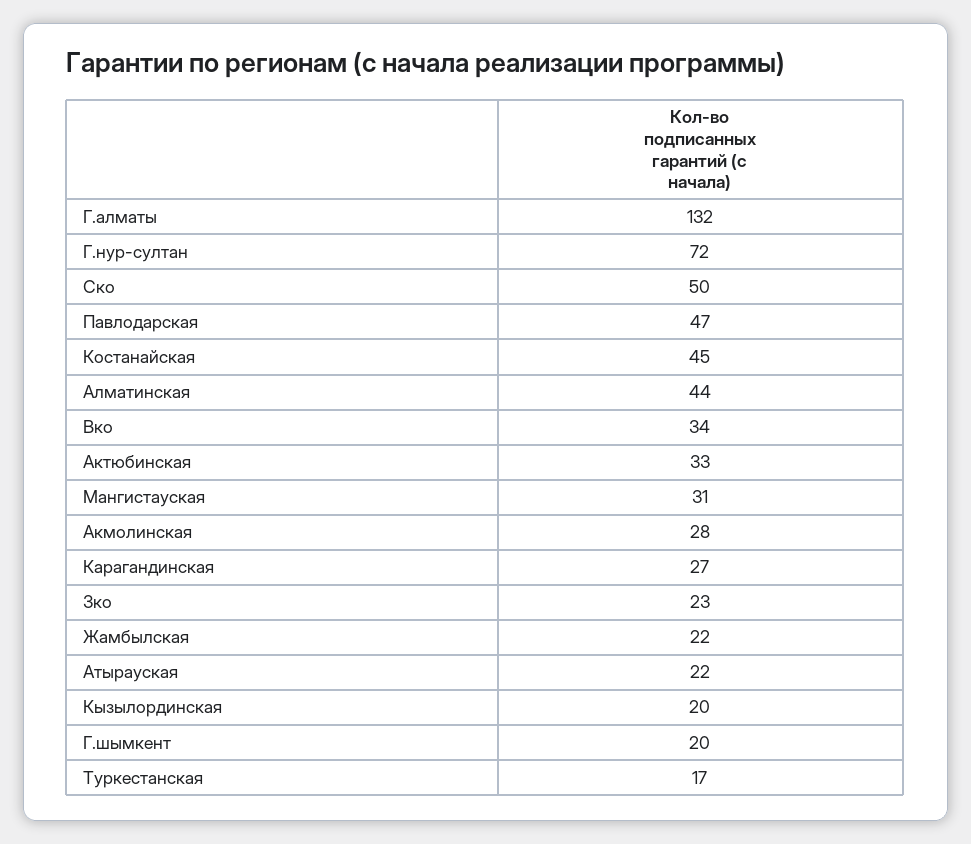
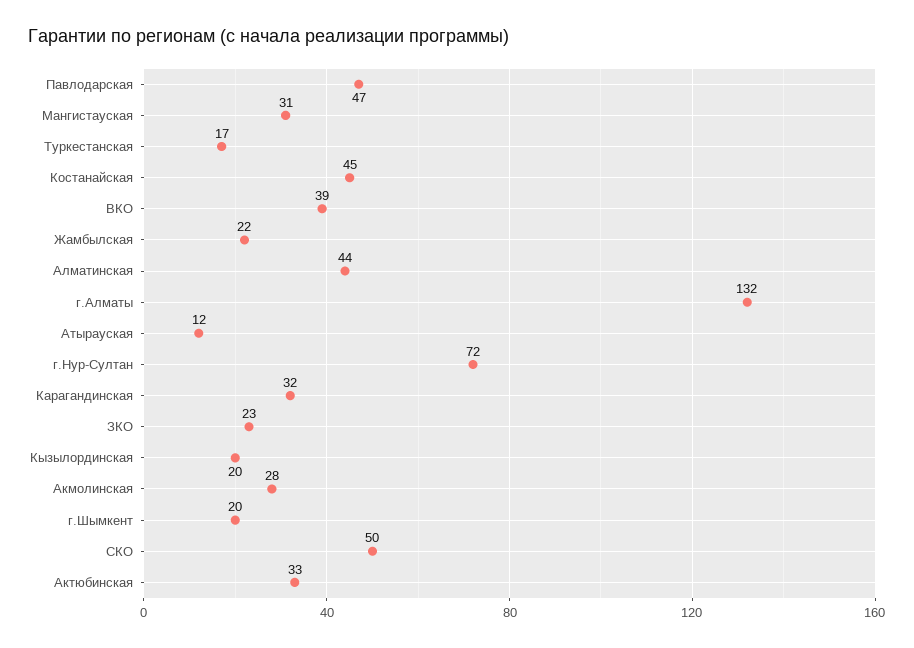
  {
    "Г.алматы": 132,
    "Г.нур-султан": 72,
    "Ско": 50,
    "Павлодарская": 47,
    "Костанайская": 45,
    "Алматинская": 44,
-   "Вко": 34,
+   "Вко": 39,
    "Актюбинская": 33,
    "Мангистауская": 31,
    "Акмолинская": 28,
-   "Карагандинская": 27,
+   "Карагандинская": 32,
    "Зко": 23,
    "Жамбылская": 22,
-   "Атырауская": 22,
+   "Атырауская": 12,
    "Кызылординская": 20,
    "Г.шымкент": 20,
    "Туркестанская": 17
  }

